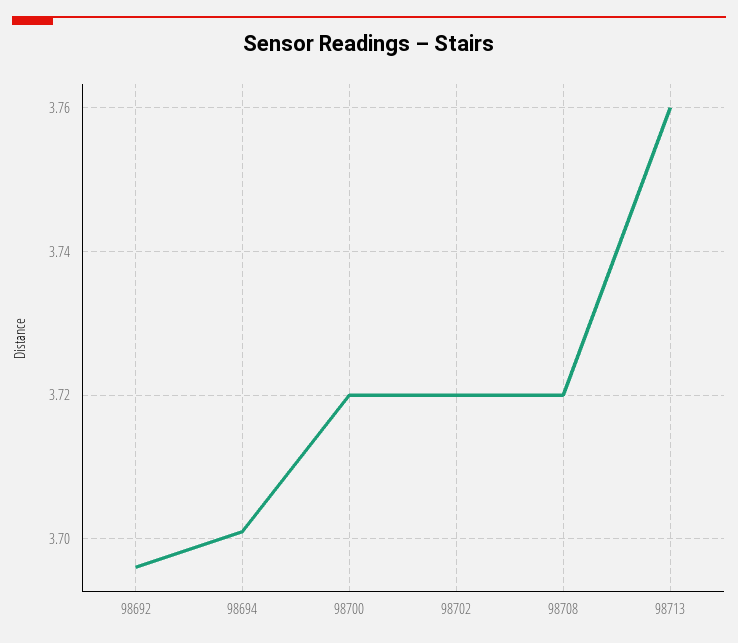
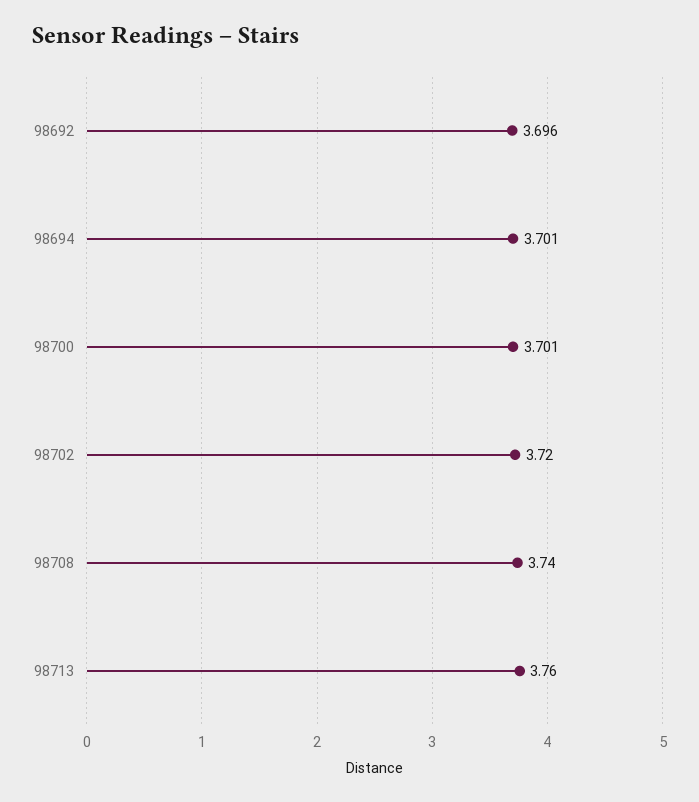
  {
    "98692": 3.696,
    "98694": 3.701,
-   "98700": 3.72,
+   "98700": 3.701,
    "98702": 3.72,
-   "98708": 3.72,
+   "98708": 3.74,
    "98713": 3.76
  }

